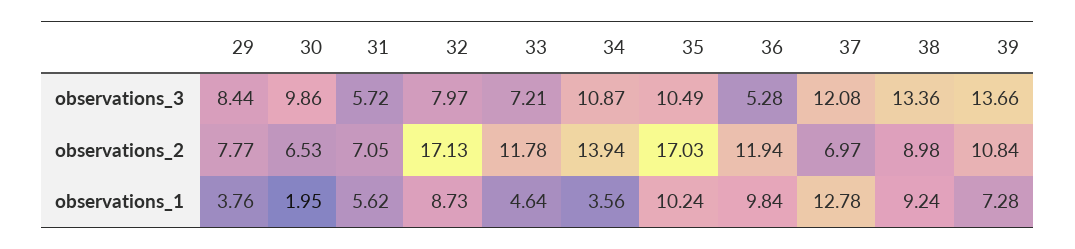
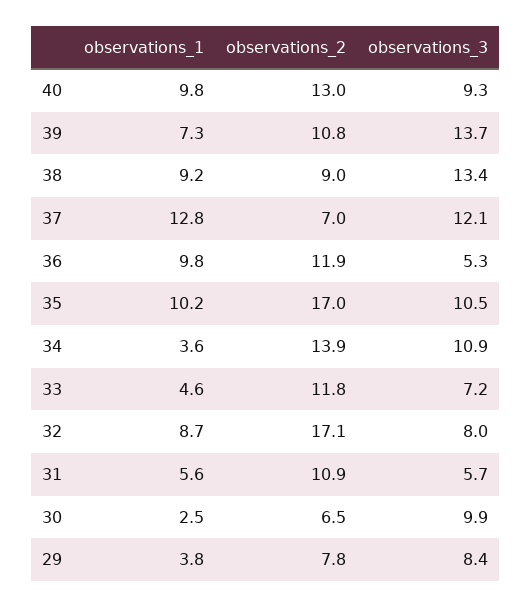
  {
    "29": {
      "observations_3": 8.44,
      "observations_2": 7.77,
      "observations_1": 3.76
    },
    "30": {
      "observations_3": 9.86,
      "observations_2": 6.53,
-     "observations_1": 1.95
+     "observations_1": 2.5
    },
    "31": {
      "observations_3": 5.72,
-     "observations_2": 7.05,
+     "observations_2": 10.9,
      "observations_1": 5.62
    },
    "32": {
      "observations_3": 7.97,
      "observations_2": 17.13,
      "observations_1": 8.73
    },
    "33": {
      "observations_3": 7.21,
      "observations_2": 11.78,
      "observations_1": 4.64
    },
    "34": {
      "observations_3": 10.87,
      "observations_2": 13.94,
      "observations_1": 3.56
    },
    "35": {
      "observations_3": 10.49,
      "observations_2": 17.03,
      "observations_1": 10.24
    },
    "36": {
      "observations_3": 5.28,
      "observations_2": 11.94,
      "observations_1": 9.84
    },
    "37": {
      "observations_3": 12.08,
      "observations_2": 6.97,
      "observations_1": 12.78
    },
    "38": {
      "observations_3": 13.36,
      "observations_2": 8.98,
      "observations_1": 9.24
    },
    "39": {
      "observations_3": 13.66,
      "observations_2": 10.84,
      "observations_1": 7.28
-   }
+   },
+   "40": {
+     "observations_1": 9.8,
+     "observations_2": 13,
+     "observations_3": 9.3
+   }
  }

